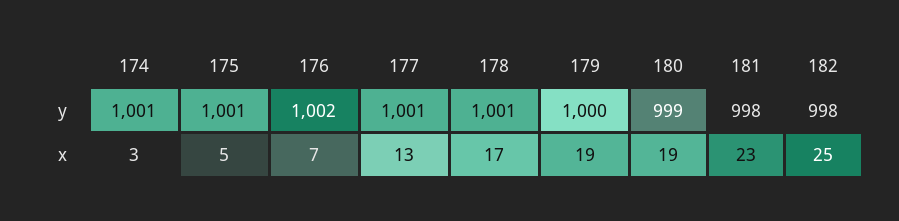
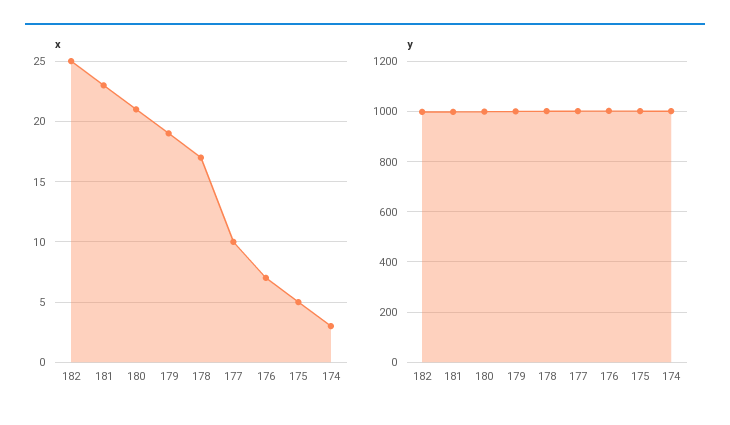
  {
    "y": {
      "174": 1001,
      "175": 1001,
      "176": 1002,
      "177": 1001,
      "178": 1001,
      "179": 1000,
      "180": 999,
      "181": 998,
      "182": 998
    },
    "x": {
      "174": 3,
      "175": 5,
      "176": 7,
-     "177": 13,
+     "177": 10,
      "178": 17,
      "179": 19,
-     "180": 19,
+     "180": 21,
      "181": 23,
      "182": 25
    }
  }

